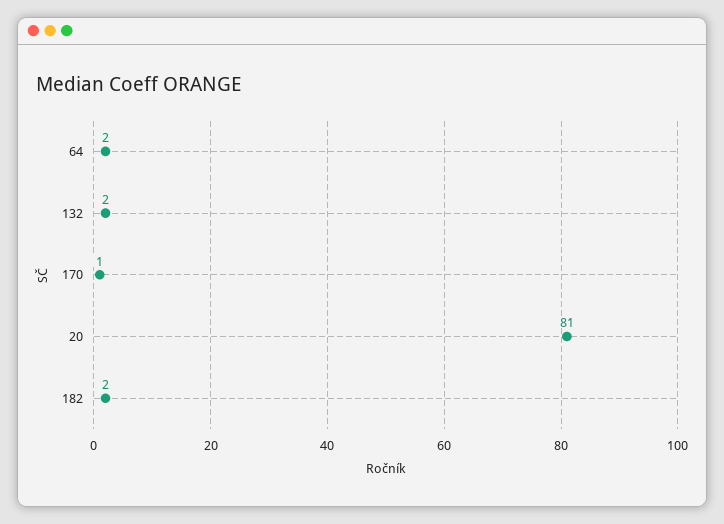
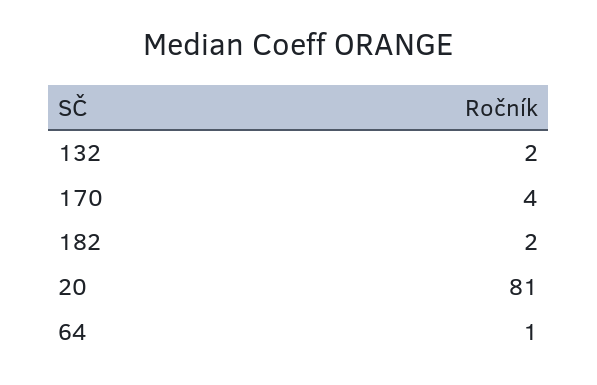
  {
-   "64": 2,
+   "64": 1,
    "132": 2,
-   "170": 1,
+   "170": 4,
    "20": 81,
    "182": 2
  }

